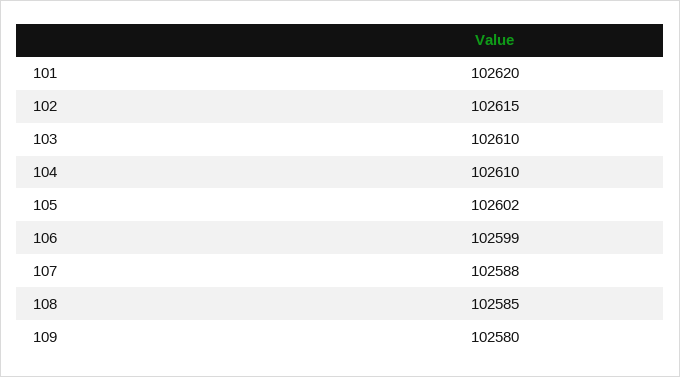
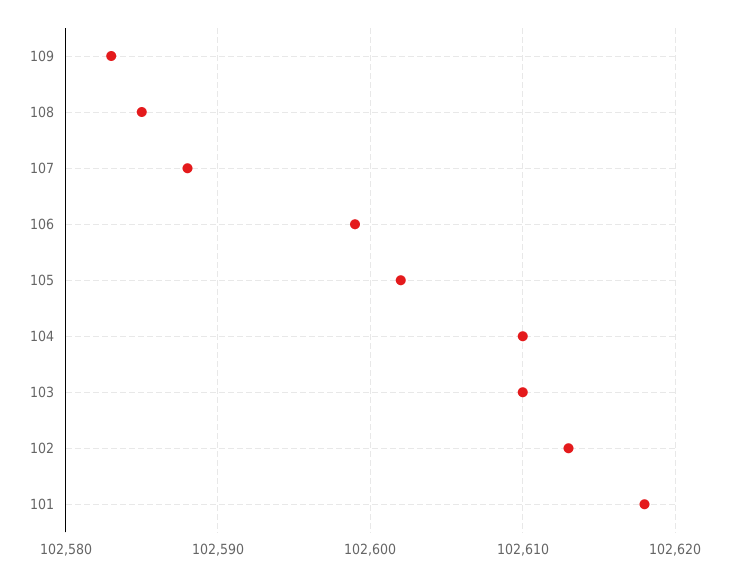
  {
-   "101": 102620,
+   "101": 102618,
-   "102": 102615,
+   "102": 102613,
    "103": 102610,
    "104": 102610,
    "105": 102602,
    "106": 102599,
    "107": 102588,
    "108": 102585,
-   "109": 102580
+   "109": 102583
  }

